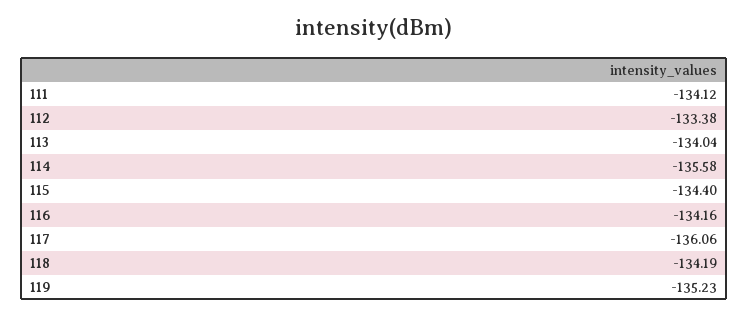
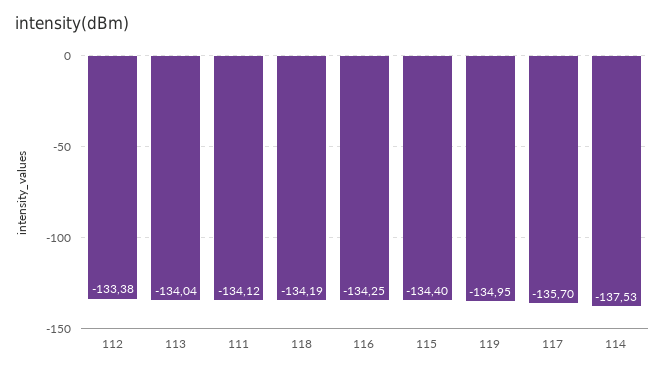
  {
    "111": -134.12,
    "112": -133.38,
    "113": -134.04,
-   "114": -135.58,
+   "114": -137.53,
    "115": -134.4,
-   "116": -134.16,
+   "116": -134.25,
-   "117": -136.06,
+   "117": -135.7,
    "118": -134.19,
-   "119": -135.23
+   "119": -134.95
  }

